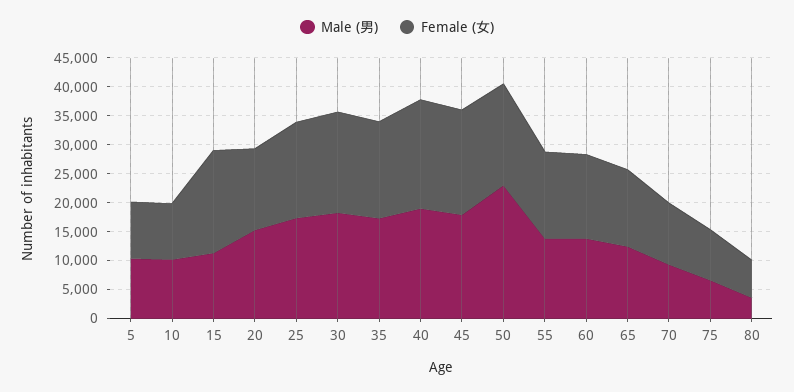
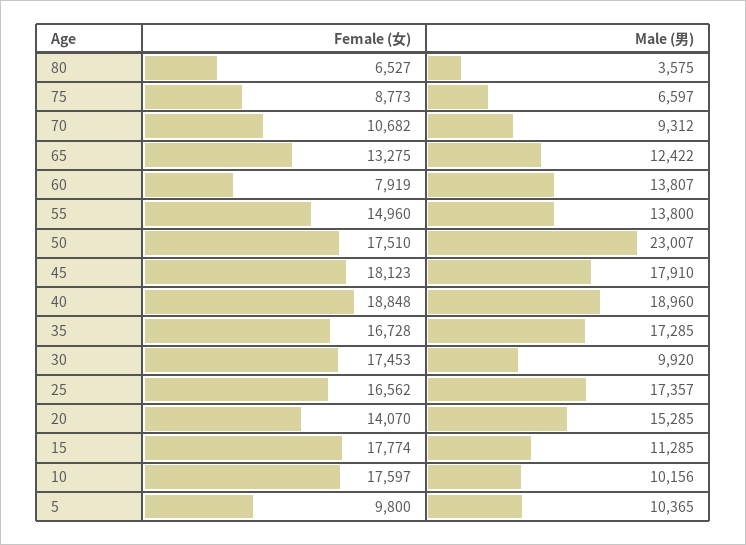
  {
    "Male (男)": {
      "5": 10365,
      "10": 10156,
      "15": 11285,
      "20": 15285,
      "25": 17357,
-     "30": 17500,
+     "30": 9920,
      "35": 17285,
      "40": 18960,
      "45": 17910,
      "50": 23007,
      "55": 13800,
      "60": 13807,
      "65": 12422,
      "70": 9312,
      "75": 6597,
      "80": 3575
    },
    "Female (女)": {
      "5": 9800,
-     "10": 10000,
+     "10": 17597,
      "15": 17774,
      "20": 14070,
      "25": 16562,
      "30": 17453,
      "35": 16728,
      "40": 18848,
      "45": 18123,
      "50": 17510,
      "55": 14960,
-     "60": 15000,
+     "60": 7919,
      "65": 13275,
      "70": 10682,
      "75": 8773,
      "80": 6527
    }
  }

